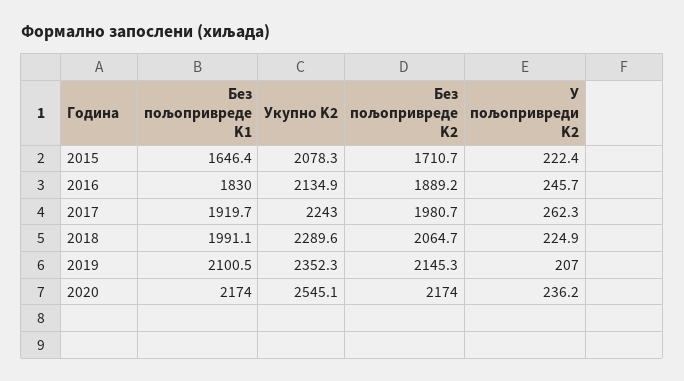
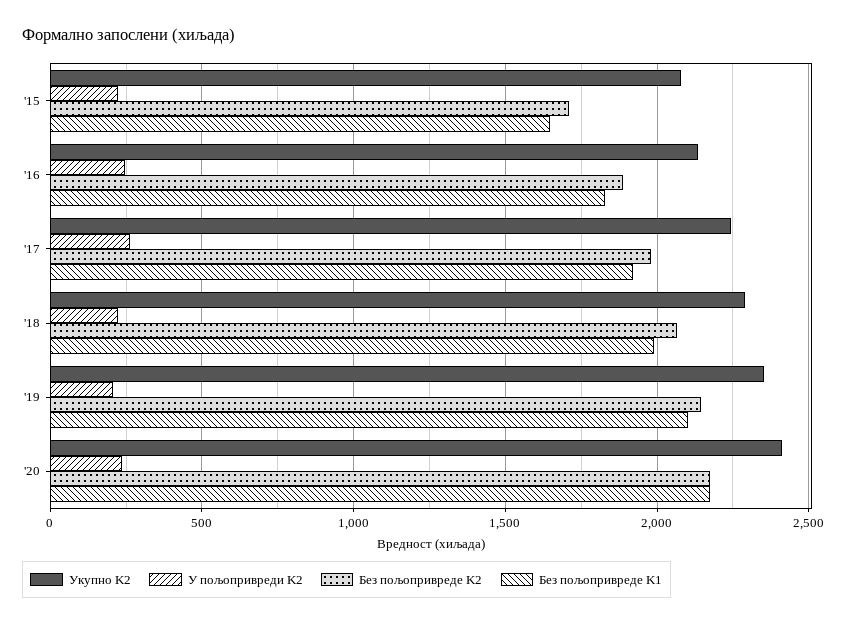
  {
    "Без пољопривреде K1": {
      "2015": 1646.4,
      "2016": 1830,
      "2017": 1919.7,
      "2018": 1991.1,
      "2019": 2100.5,
      "2020": 2174
    },
    "Укупно K2": {
      "2015": 2078.3,
      "2016": 2134.9,
      "2017": 2243,
      "2018": 2289.6,
      "2019": 2352.3,
-     "2020": 2545.1
+     "2020": 2400
    },
    "Без пољопривреде K2": {
      "2015": 1710.7,
      "2016": 1889.2,
      "2017": 1980.7,
      "2018": 2064.7,
      "2019": 2145.3,
      "2020": 2174
    },
    "У пољопривреди K2": {
      "2015": 222.4,
      "2016": 245.7,
      "2017": 262.3,
      "2018": 224.9,
      "2019": 207,
      "2020": 236.2
    }
  }

